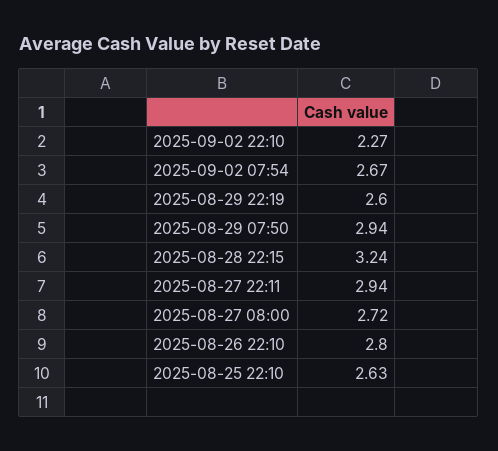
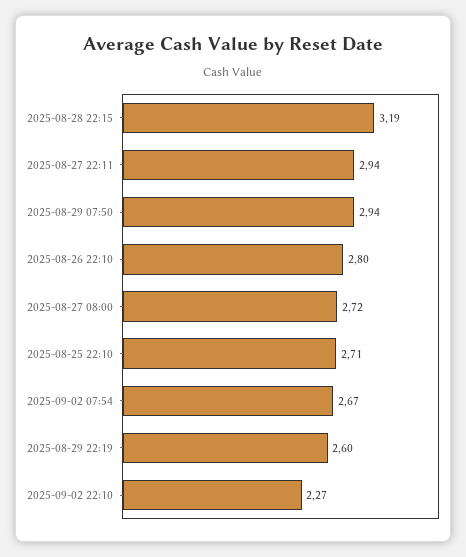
  {
    "2025-09-02 22:10": 2.27,
    "2025-09-02 07:54": 2.67,
    "2025-08-29 22:19": 2.6,
    "2025-08-29 07:50": 2.94,
-   "2025-08-28 22:15": 3.24,
+   "2025-08-28 22:15": 3.19,
    "2025-08-27 22:11": 2.94,
    "2025-08-27 08:00": 2.72,
    "2025-08-26 22:10": 2.8,
-   "2025-08-25 22:10": 2.63
+   "2025-08-25 22:10": 2.71
  }

